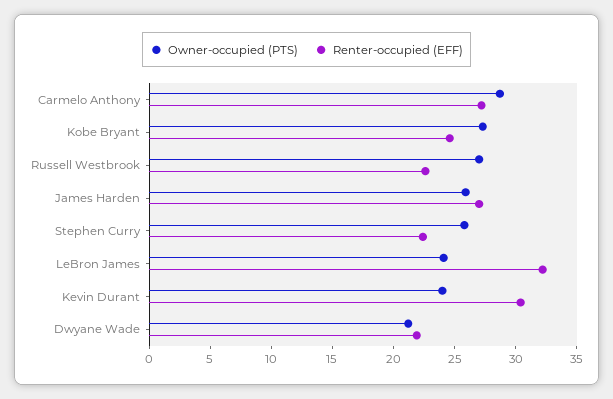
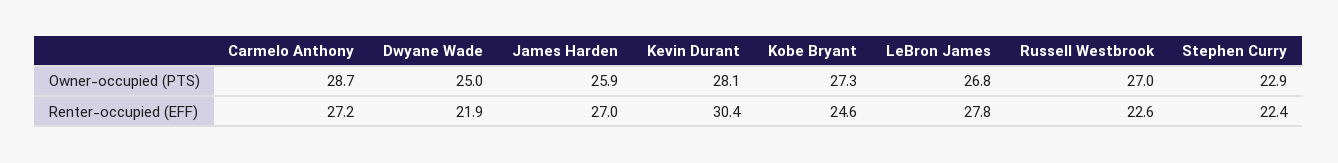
  {
    "Owner-occupied (PTS)": {
      "Carmelo Anthony": 28.7,
      "Kobe Bryant": 27.3,
      "Russell Westbrook": 27,
      "James Harden": 25.9,
-     "Stephen Curry": 26,
+     "Stephen Curry": 22.9,
-     "LeBron James": 24,
+     "LeBron James": 26.8,
-     "Kevin Durant": 24,
+     "Kevin Durant": 28.1,
-     "Dwyane Wade": 21
+     "Dwyane Wade": 25
    },
    "Renter-occupied (EFF)": {
      "Carmelo Anthony": 27.2,
      "Kobe Bryant": 24.6,
      "Russell Westbrook": 22.6,
      "James Harden": 27,
      "Stephen Curry": 22.4,
-     "LeBron James": 32,
+     "LeBron James": 27.8,
      "Kevin Durant": 30.4,
      "Dwyane Wade": 21.9
    }
  }

